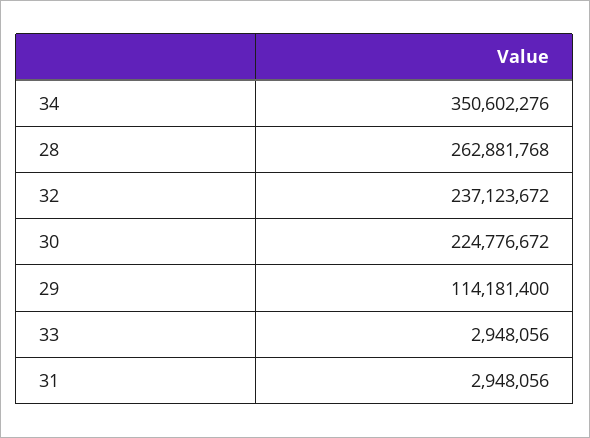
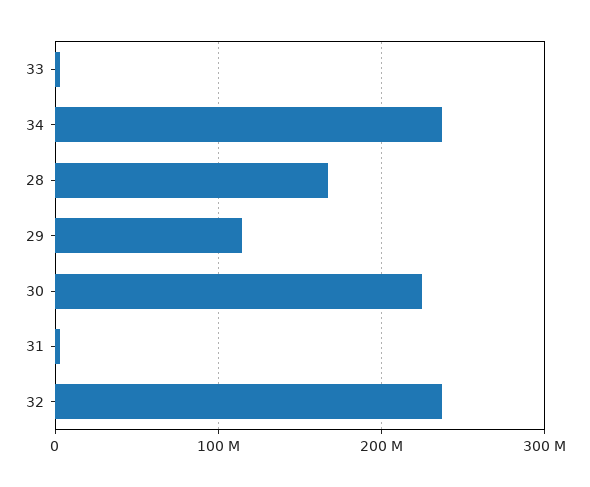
  {
-   "34": 350602276,
+   "34": 240000000,
-   "28": 262881768,
+   "28": 170000000,
    "32": 237123672,
    "30": 224776672,
    "29": 114181400,
    "33": 2948056,
    "31": 2948056
  }

